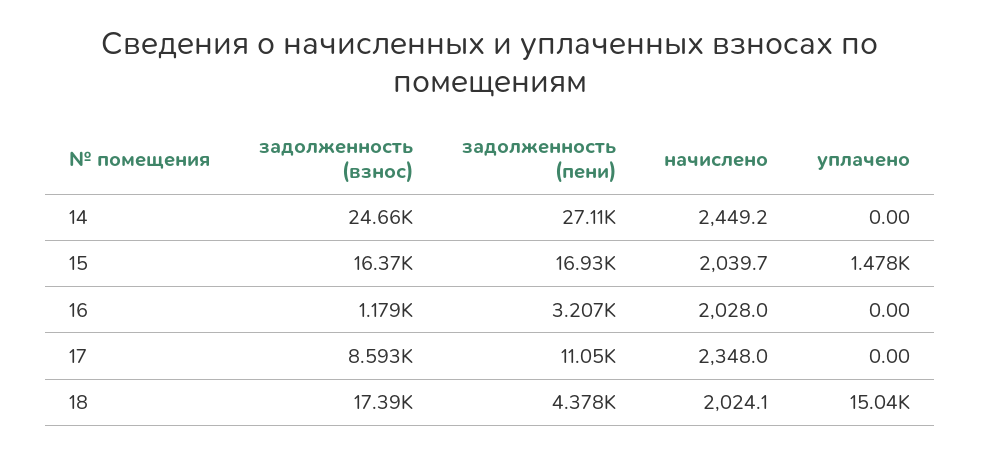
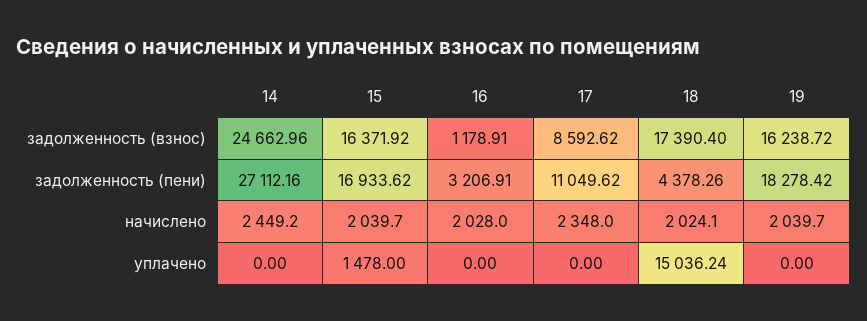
  {
    "задолженность (взнос)": {
      "14": 24662.96,
      "15": 16371.92,
      "16": 1178.91,
      "17": 8592.62,
-     "18": 17390.4
+     "18": 17390.4,
+     "19": 16238.72
    },
    "задолженность (пени)": {
      "14": 27112.16,
      "15": 16933.62,
      "16": 3206.91,
      "17": 11049.62,
-     "18": 4378.26
+     "18": 4378.26,
+     "19": 18278.42
    },
    "начислено": {
      "14": 2449.2,
      "15": 2039.7,
      "16": 2028,
      "17": 2348,
-     "18": 2024.1
+     "18": 2024.1,
+     "19": 2039.7
    },
    "уплачено": {
      "14": 0,
      "15": 1478,
      "16": 0,
      "17": 0,
-     "18": 15036.24
+     "18": 15036.24,
+     "19": 0
    }
  }

